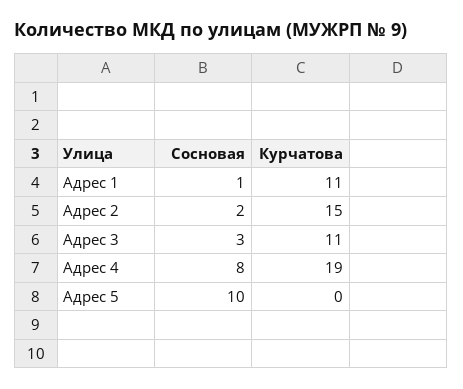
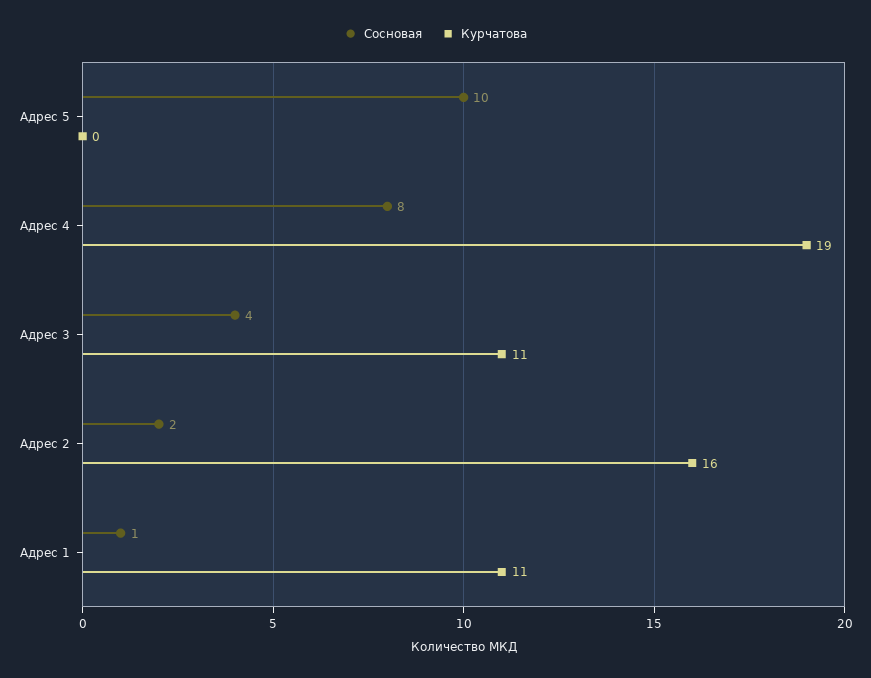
  {
    "Сосновая": {
      "Адрес 1": 1,
      "Адрес 2": 2,
-     "Адрес 3": 3,
+     "Адрес 3": 4,
      "Адрес 4": 8,
      "Адрес 5": 10
    },
    "Курчатова": {
      "Адрес 1": 11,
-     "Адрес 2": 15,
+     "Адрес 2": 16,
      "Адрес 3": 11,
      "Адрес 4": 19,
      "Адрес 5": 0
    }
  }

